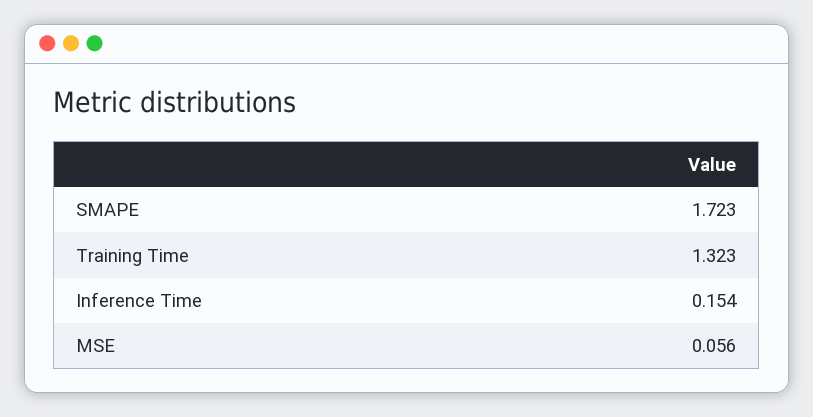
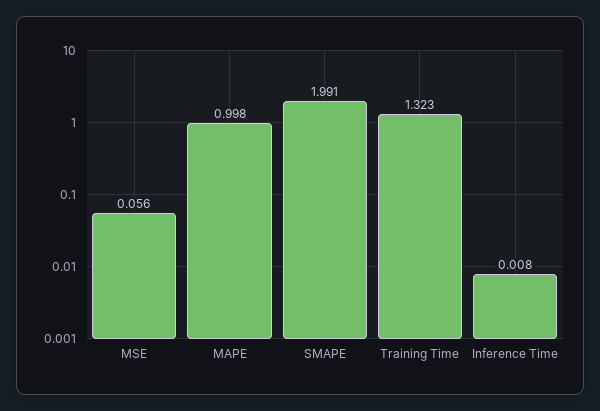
  {
-   "SMAPE": 1.723,
+   "SMAPE": 1.991,
    "Training Time": 1.323,
-   "Inference Time": 0.154,
+   "Inference Time": 0.008,
-   "MSE": 0.056
+   "MSE": 0.056,
+   "MAPE": 0.998
  }

